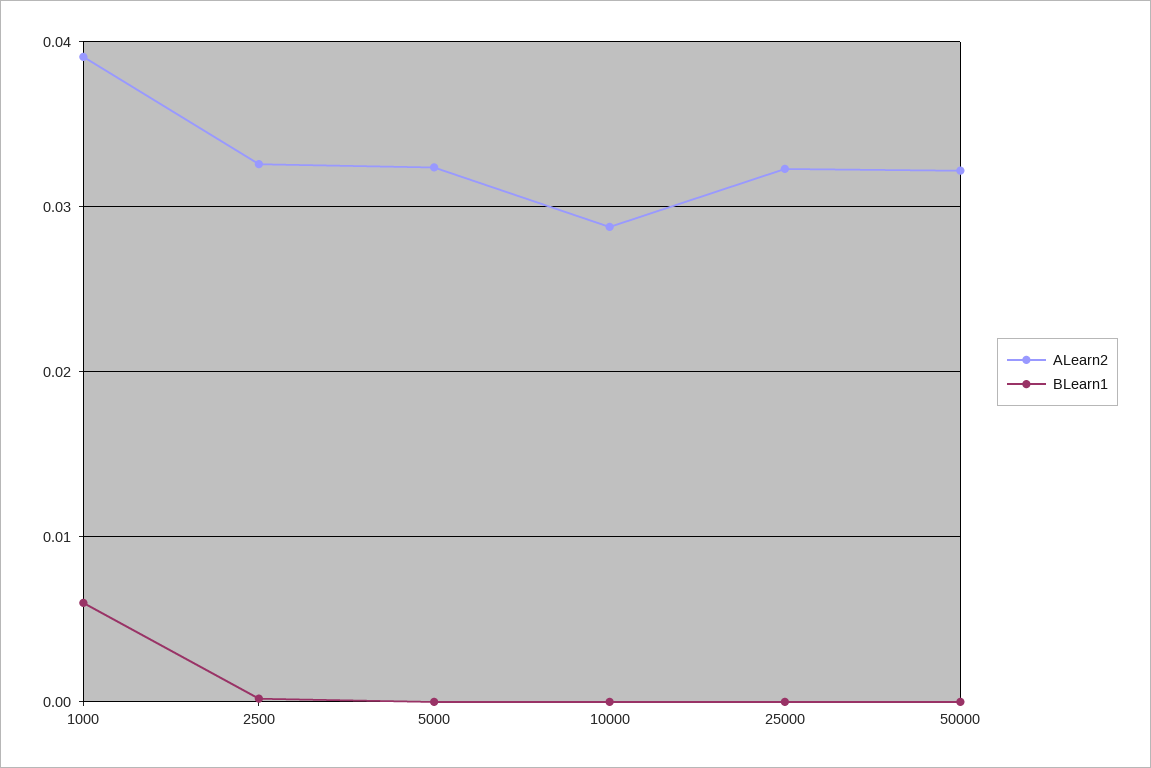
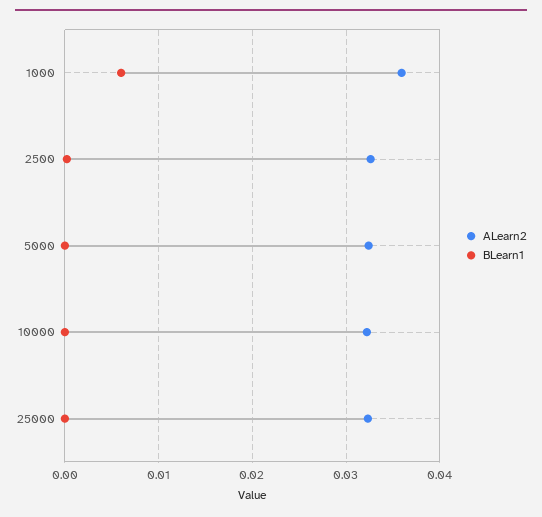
  {
    "ALearn2": {
-     "1000": 0.039,
+     "1000": 0.036,
      "2500": 0.033,
      "5000": 0.032,
-     "10000": 0.029,
+     "10000": 0.032,
-     "25000": 0.032,
+     "25000": 0.032
-     "50000": 0.032
    },
    "BLearn1": {
      "1000": 0.006,
      "2500": 0,
      "5000": 0,
      "10000": 0,
-     "25000": 0,
+     "25000": 0
-     "50000": 0
    }
  }

